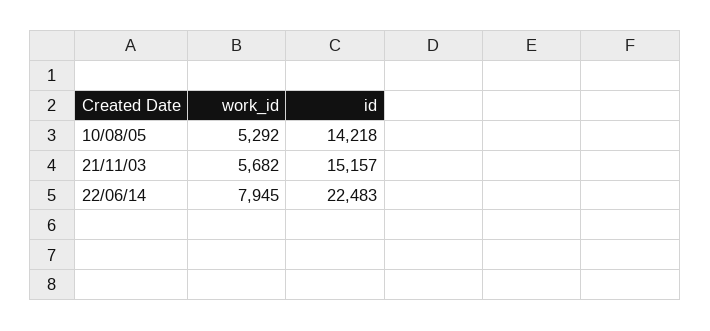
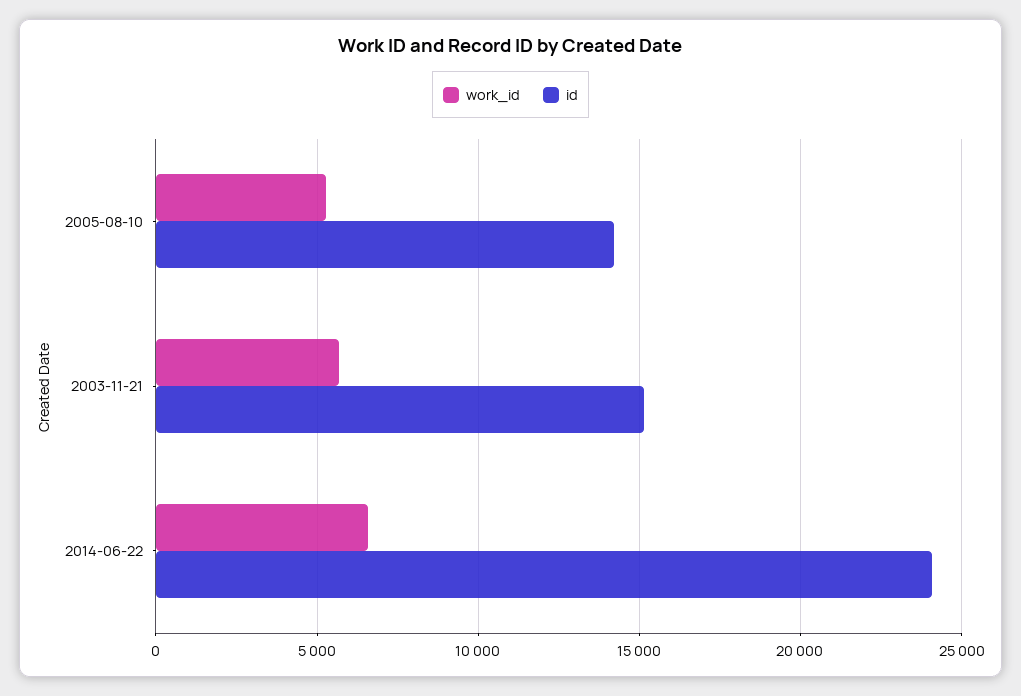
  {
    "work_id": {
      "10/08/05": 5292,
      "21/11/03": 5682,
-     "22/06/14": 7945
+     "22/06/14": 6500
    },
    "id": {
      "10/08/05": 14218,
      "21/11/03": 15157,
-     "22/06/14": 22483
+     "22/06/14": 24000
    }
  }

